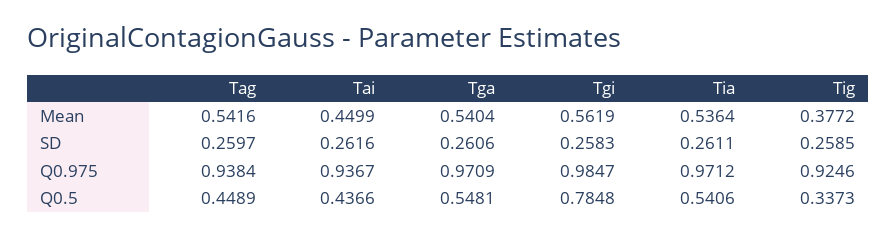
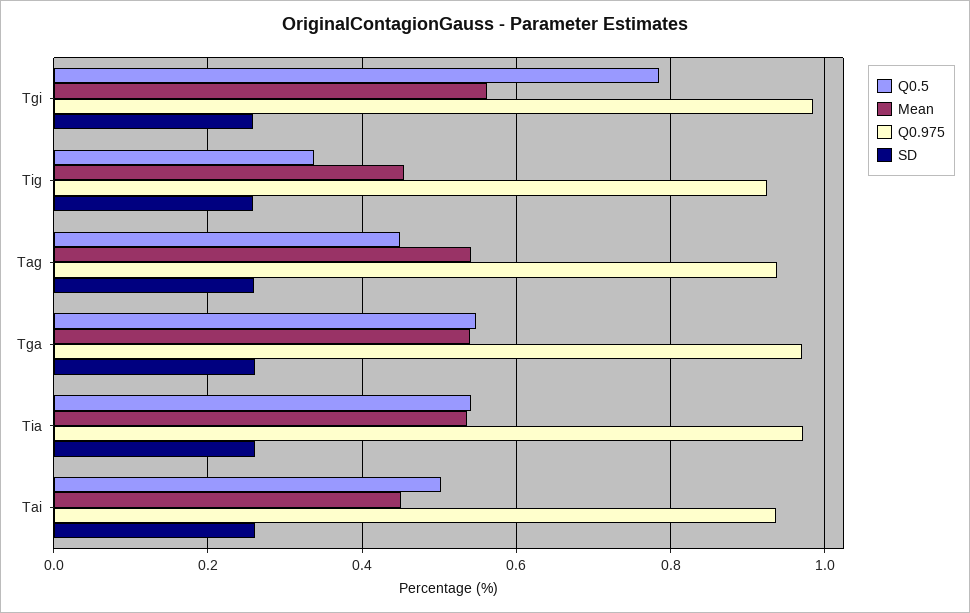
  {
    "Mean": {
      "Tag": 0.5416,
      "Tai": 0.4499,
      "Tga": 0.5404,
      "Tgi": 0.5619,
      "Tia": 0.5364,
-     "Tig": 0.3772
+     "Tig": 0.46
    },
    "SD": {
      "Tag": 0.2597,
      "Tai": 0.2616,
      "Tga": 0.2606,
      "Tgi": 0.2583,
      "Tia": 0.2611,
      "Tig": 0.2585
    },
    "Q0.975": {
      "Tag": 0.9384,
      "Tai": 0.9367,
      "Tga": 0.9709,
      "Tgi": 0.9847,
      "Tia": 0.9712,
      "Tig": 0.9246
    },
    "Q0.5": {
      "Tag": 0.4489,
-     "Tai": 0.4366,
+     "Tai": 0.5,
      "Tga": 0.5481,
      "Tgi": 0.7848,
      "Tia": 0.5406,
      "Tig": 0.3373
    }
  }

